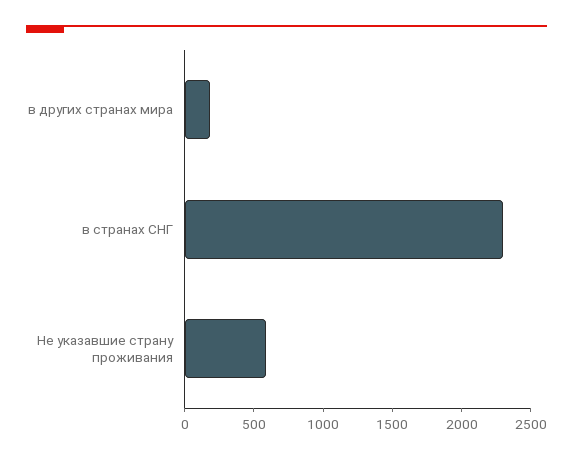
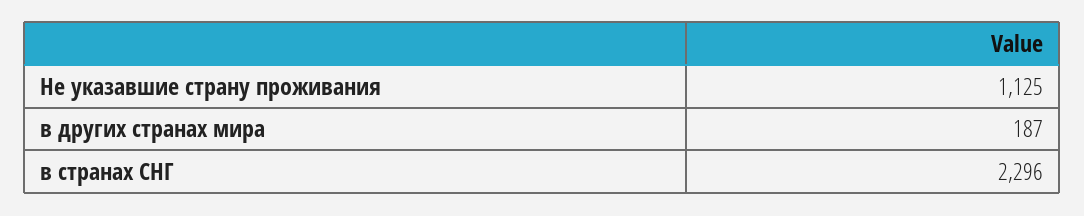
  {
    "в других странах мира": 187,
    "в странах СНГ": 2296,
-   "Не указавшие страну проживания": 600
+   "Не указавшие страну проживания": 1125
  }

